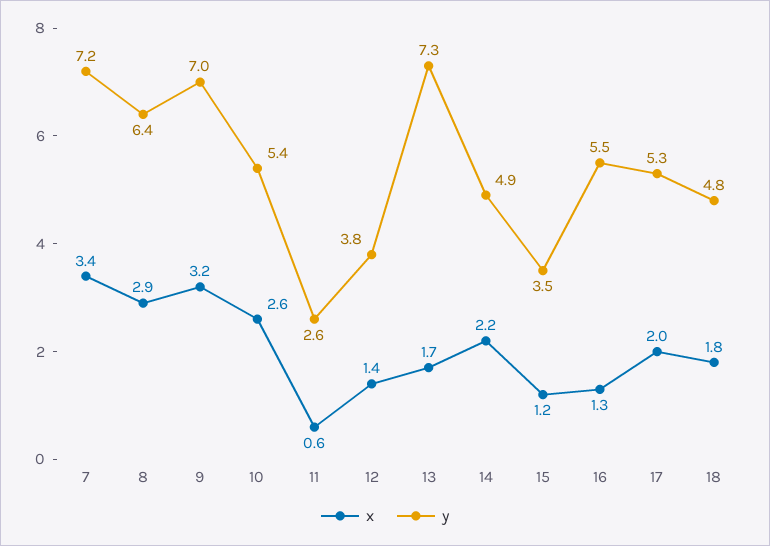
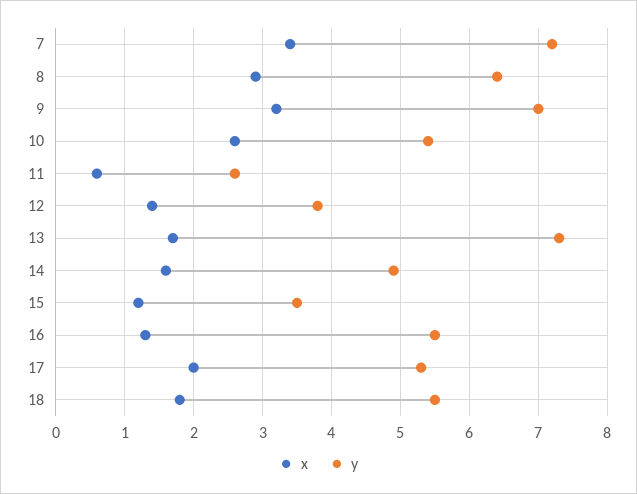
  {
    "x": {
      "7": 3.4,
      "8": 2.9,
      "9": 3.2,
      "10": 2.6,
      "11": 0.6,
      "12": 1.4,
      "13": 1.7,
-     "14": 2.2,
+     "14": 1.6,
      "15": 1.2,
      "16": 1.3,
      "17": 2,
      "18": 1.8
    },
    "y": {
      "7": 7.2,
      "8": 6.4,
      "9": 7,
      "10": 5.4,
      "11": 2.6,
      "12": 3.8,
      "13": 7.3,
      "14": 4.9,
      "15": 3.5,
      "16": 5.5,
      "17": 5.3,
-     "18": 4.8
+     "18": 5.5
    }
  }

